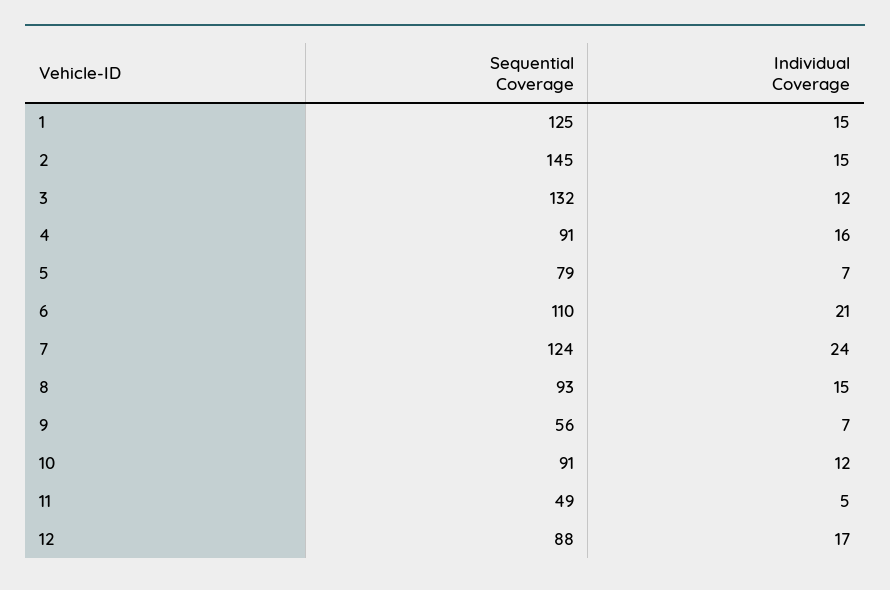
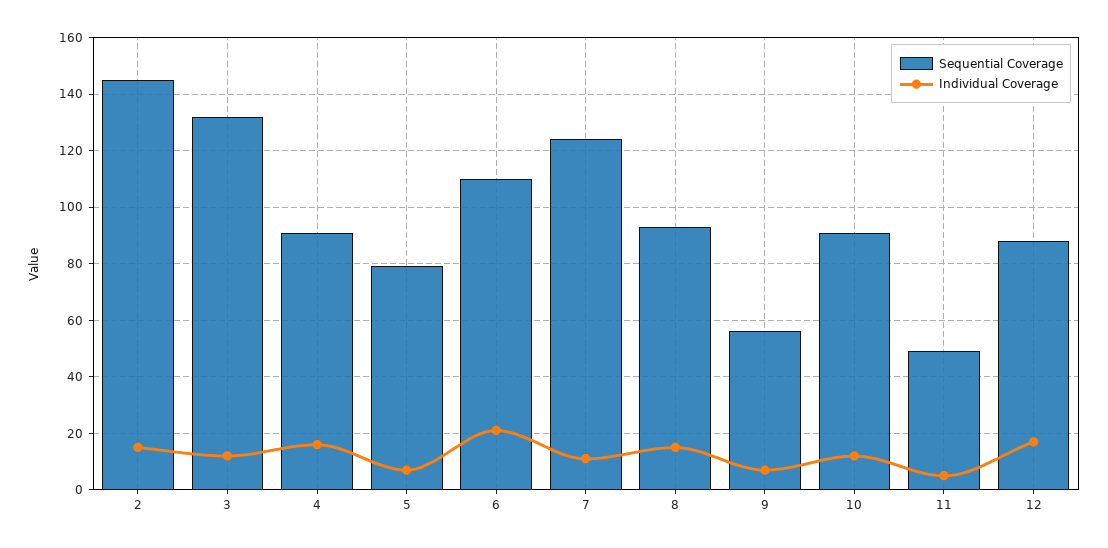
  {
    "Sequential Coverage": {
-     "1": 125,
      "2": 145,
      "3": 132,
      "4": 91,
      "5": 79,
      "6": 110,
      "7": 124,
      "8": 93,
      "9": 56,
      "10": 91,
      "11": 49,
      "12": 88
    },
    "Individual Coverage": {
-     "1": 15,
      "2": 15,
      "3": 12,
      "4": 16,
      "5": 7,
      "6": 21,
-     "7": 24,
+     "7": 10,
      "8": 15,
      "9": 7,
      "10": 12,
      "11": 5,
      "12": 17
    }
  }

